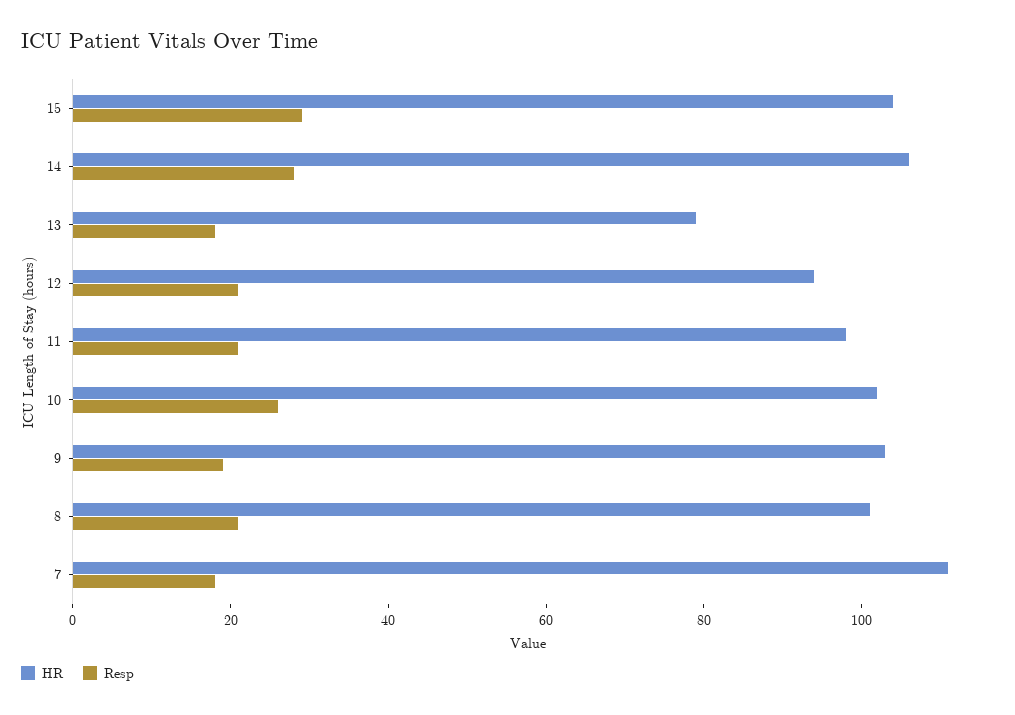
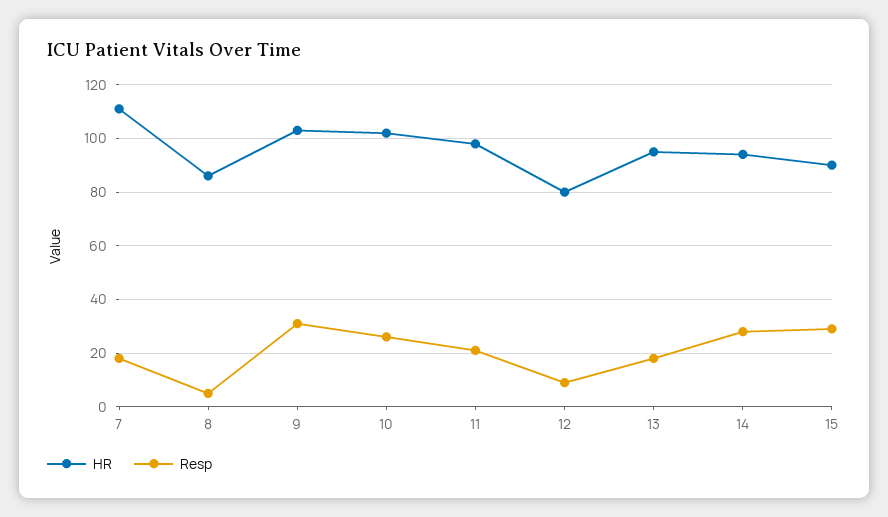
  {
    "HR": {
-     "15": 105,
+     "15": 90,
-     "14": 105,
+     "14": 95,
-     "13": 80,
+     "13": 95,
-     "12": 95,
+     "12": 80,
      "11": 100,
      "10": 100,
      "9": 105,
-     "8": 100,
+     "8": 85,
      "7": 110
    },
    "Resp": {
      "15": 30,
      "14": 30,
      "13": 20,
-     "12": 20,
+     "12": 10,
      "11": 20,
      "10": 25,
-     "9": 20,
+     "9": 30,
-     "8": 20,
+     "8": 5,
      "7": 20
    }
  }

